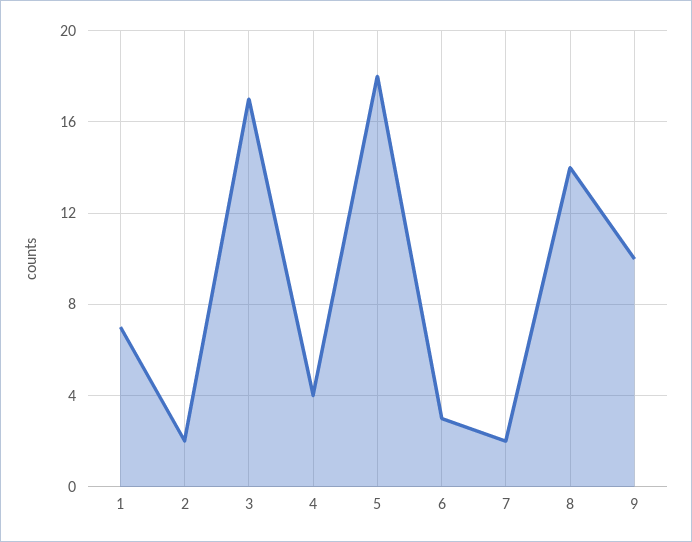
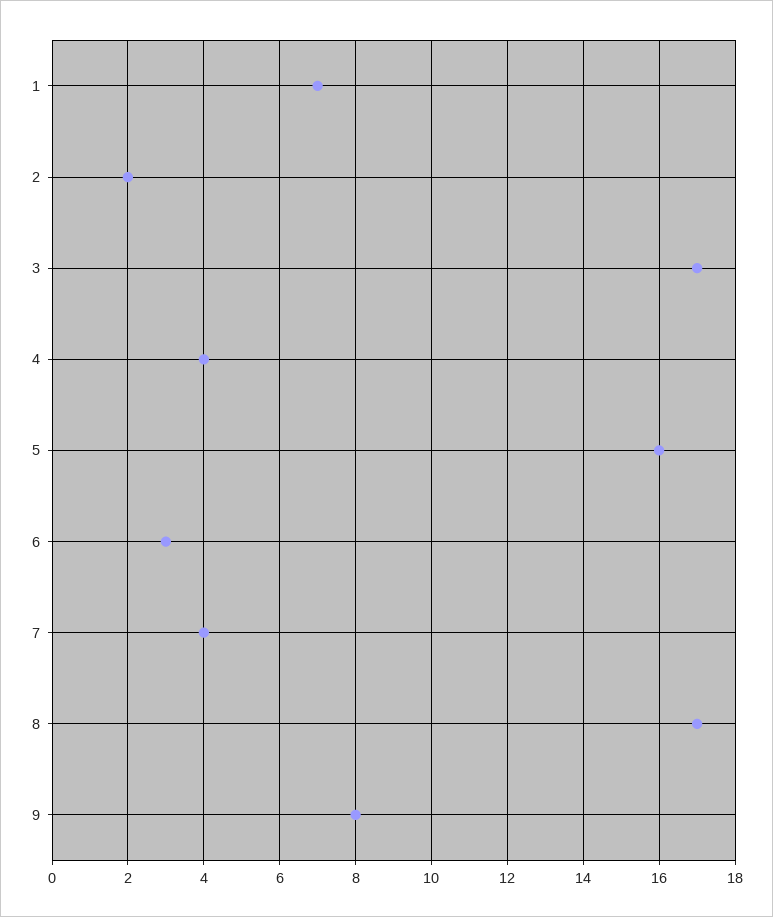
  {
    "1": 7,
    "2": 2,
    "3": 17,
    "4": 4,
-   "5": 18,
+   "5": 16,
    "6": 3,
-   "7": 2,
+   "7": 4,
-   "8": 14,
+   "8": 17,
-   "9": 10
+   "9": 8
  }

